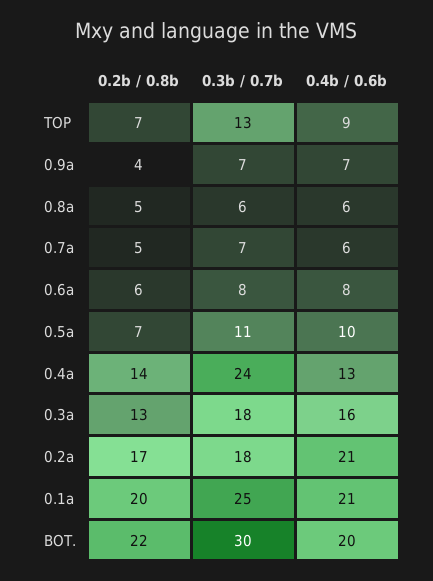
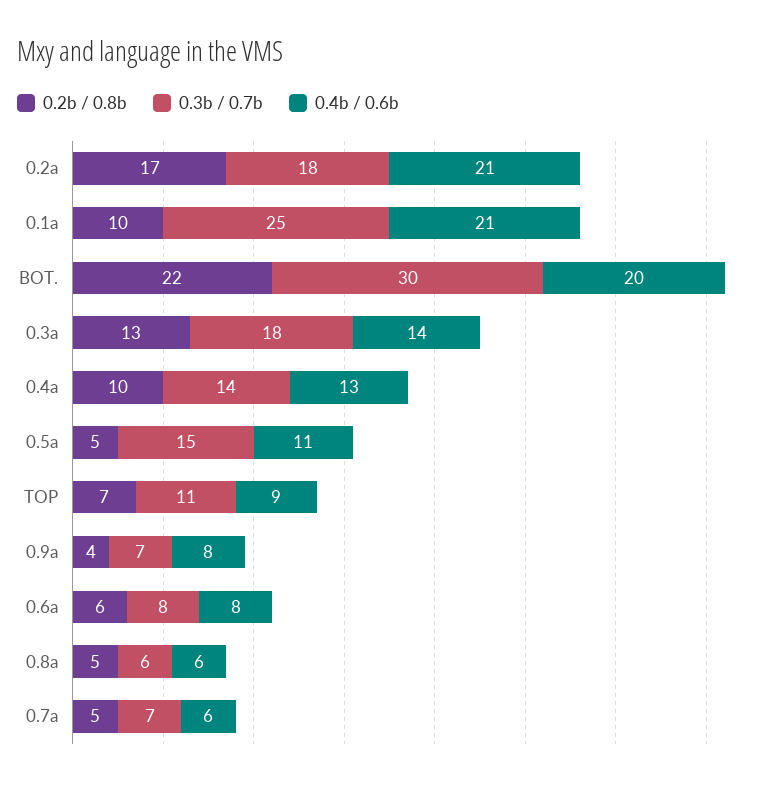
  {
    "0.2b / 0.8b": {
      "TOP": 7,
      "0.9a": 4,
      "0.8a": 5,
      "0.7a": 5,
      "0.6a": 6,
-     "0.5a": 7,
+     "0.5a": 5,
-     "0.4a": 14,
+     "0.4a": 10,
      "0.3a": 13,
      "0.2a": 17,
-     "0.1a": 20,
+     "0.1a": 10,
      "BOT.": 22
    },
    "0.3b / 0.7b": {
-     "TOP": 13,
+     "TOP": 11,
      "0.9a": 7,
      "0.8a": 6,
      "0.7a": 7,
      "0.6a": 8,
-     "0.5a": 11,
+     "0.5a": 15,
-     "0.4a": 24,
+     "0.4a": 14,
      "0.3a": 18,
      "0.2a": 18,
      "0.1a": 25,
      "BOT.": 30
    },
    "0.4b / 0.6b": {
      "TOP": 9,
-     "0.9a": 7,
+     "0.9a": 8,
      "0.8a": 6,
      "0.7a": 6,
      "0.6a": 8,
-     "0.5a": 10,
+     "0.5a": 11,
      "0.4a": 13,
-     "0.3a": 16,
+     "0.3a": 14,
      "0.2a": 21,
      "0.1a": 21,
      "BOT.": 20
    }
  }

